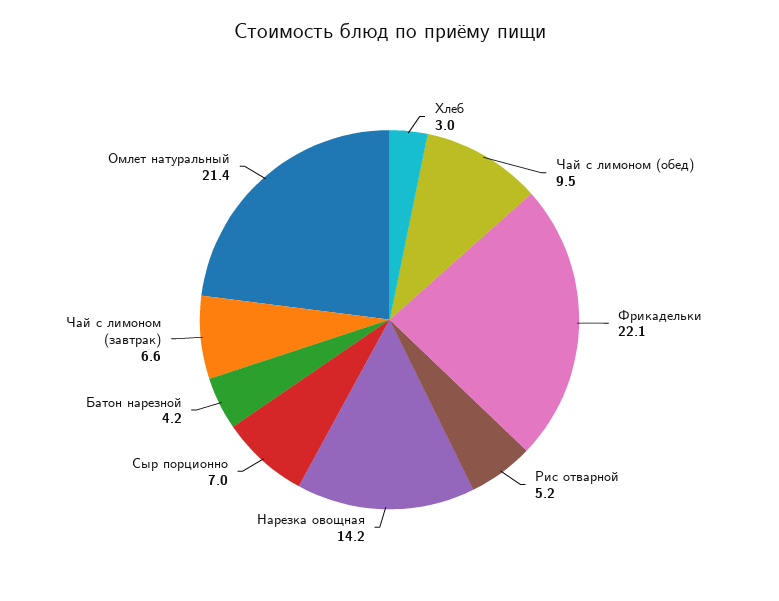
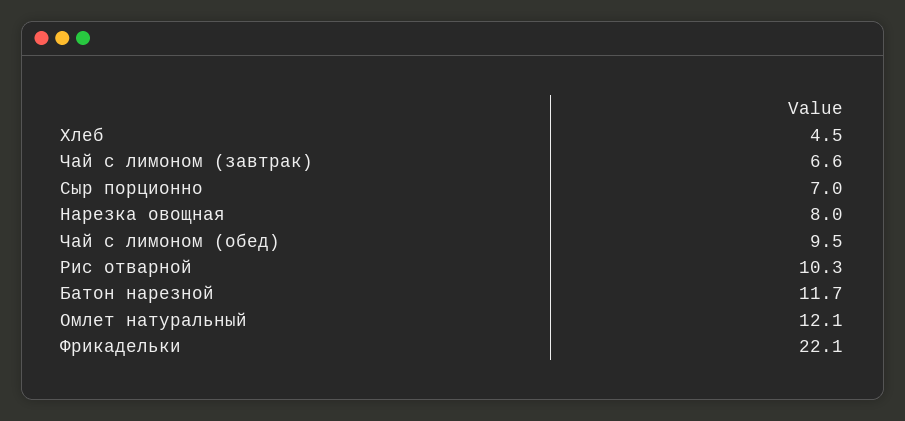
  {
-   "Хлеб": 3,
+   "Хлеб": 4.5,
    "Чай с лимоном (обед)": 9.5,
    "Фрикадельки": 22.1,
-   "Рис отварной": 5.2,
+   "Рис отварной": 10.3,
-   "Нарезка овощная": 14.2,
+   "Нарезка овощная": 8,
    "Сыр порционно": 7,
-   "Батон нарезной": 4.2,
+   "Батон нарезной": 11.7,
    "Чай с лимоном (завтрак)": 6.6,
-   "Омлет натуральный": 21.4
+   "Омлет натуральный": 12.1
  }

